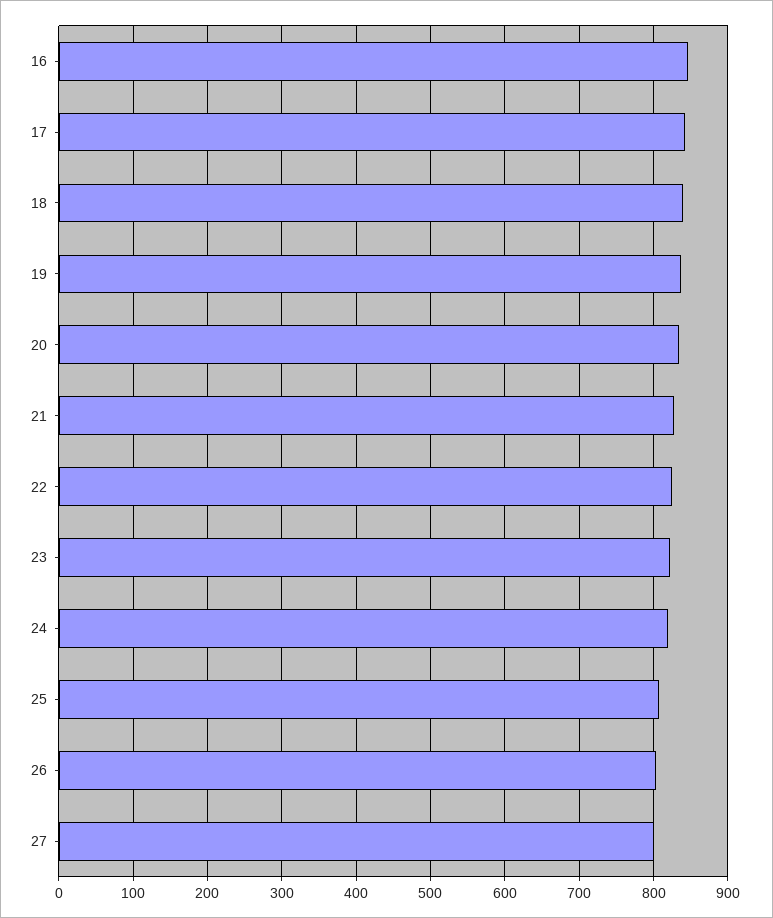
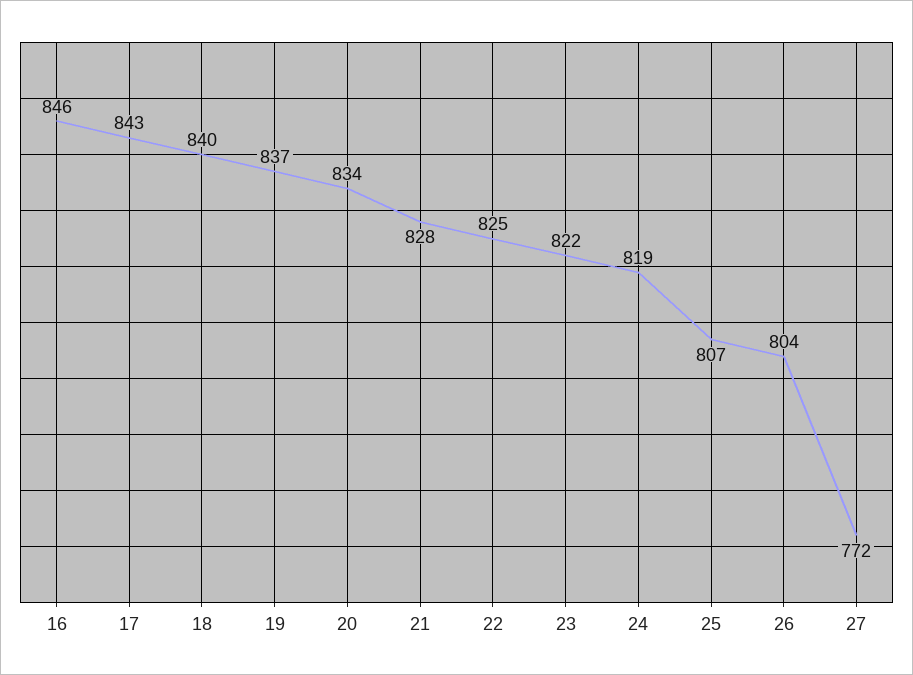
  {
    "16": 846,
    "17": 843,
    "18": 840,
    "19": 837,
    "20": 834,
    "21": 828,
    "22": 825,
    "23": 822,
    "24": 819,
    "25": 807,
    "26": 804,
-   "27": 800
+   "27": 772
  }

